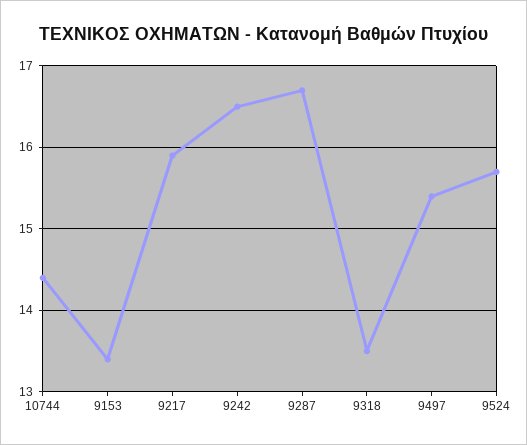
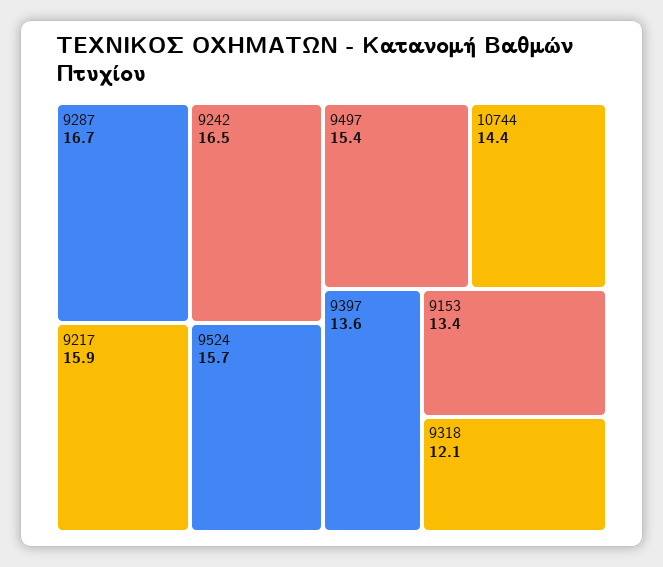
  {
    "10744": 14.4,
    "9153": 13.4,
    "9217": 15.9,
    "9242": 16.5,
    "9287": 16.7,
-   "9318": 13.5,
+   "9318": 12.1,
    "9497": 15.4,
-   "9524": 15.7
+   "9524": 15.7,
+   "9397": 13.6
  }

